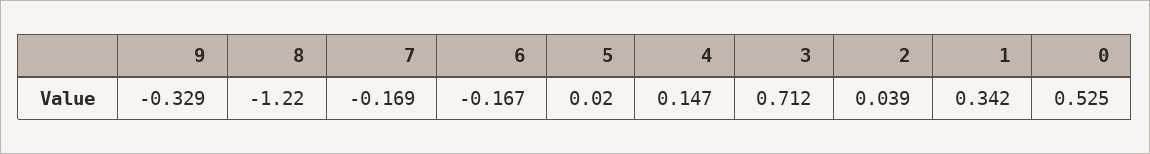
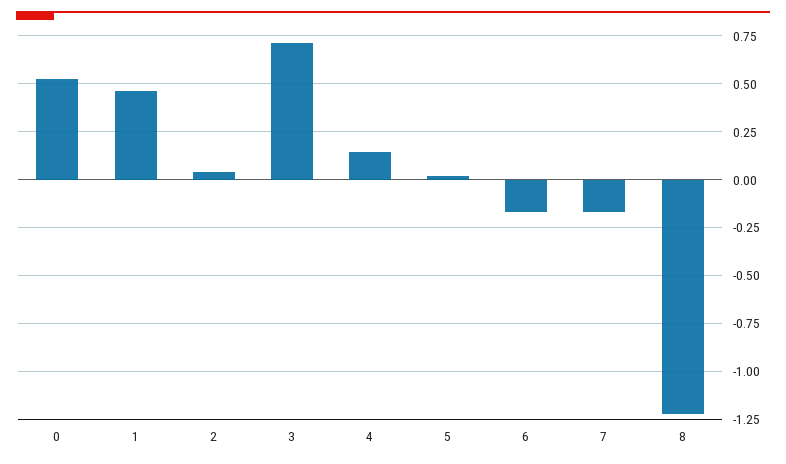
  {
-   "9": -0.329,
    "8": -1.22,
    "7": -0.169,
    "6": -0.167,
    "5": 0.02,
    "4": 0.147,
    "3": 0.712,
    "2": 0.039,
-   "1": 0.342,
+   "1": 0.45,
    "0": 0.525
  }

